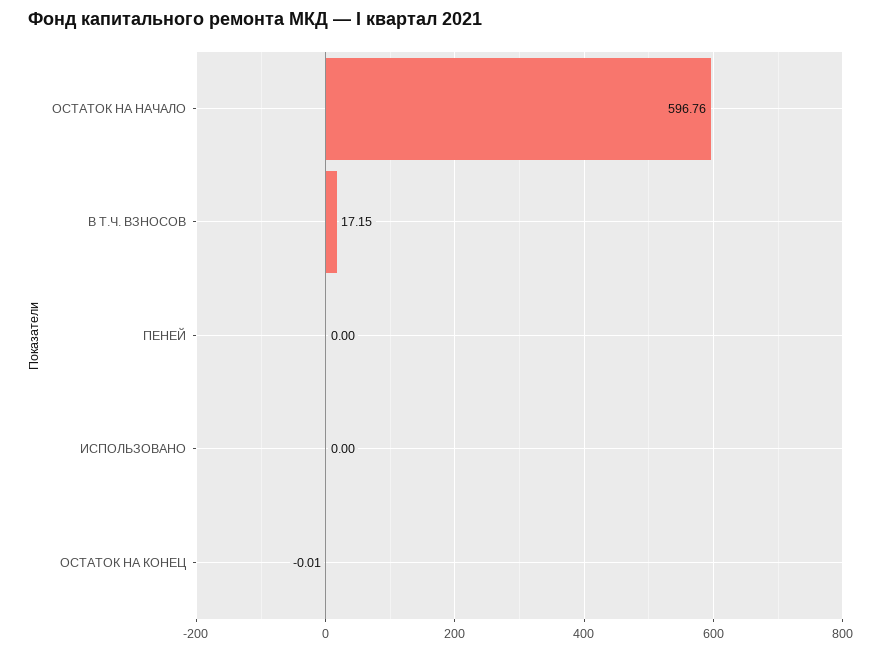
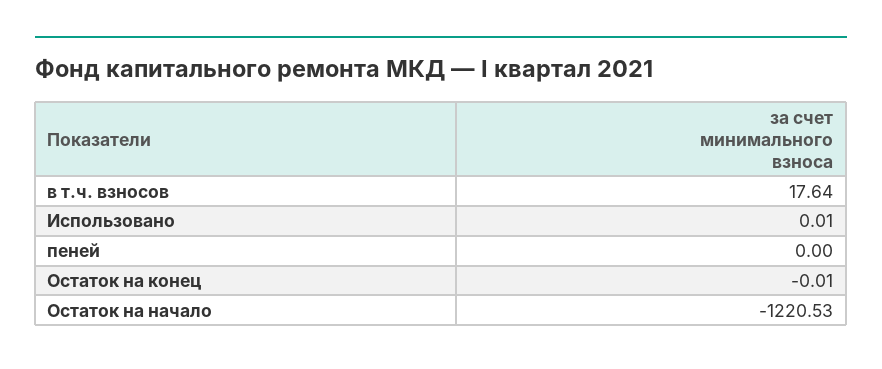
  {
-   "ОСТАТОК НА НАЧАЛО": 596.76,
+   "ОСТАТОК НА НАЧАЛО": -1220.53,
-   "В Т.Ч. ВЗНОСОВ": 17.15,
+   "В Т.Ч. ВЗНОСОВ": 17.64,
    "ПЕНЕЙ": 0,
-   "ИСПОЛЬЗОВАНО": 0,
+   "ИСПОЛЬЗОВАНО": 0.01,
    "ОСТАТОК НА КОНЕЦ": -0.01
  }

